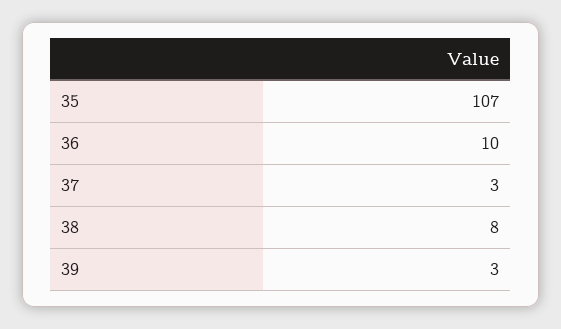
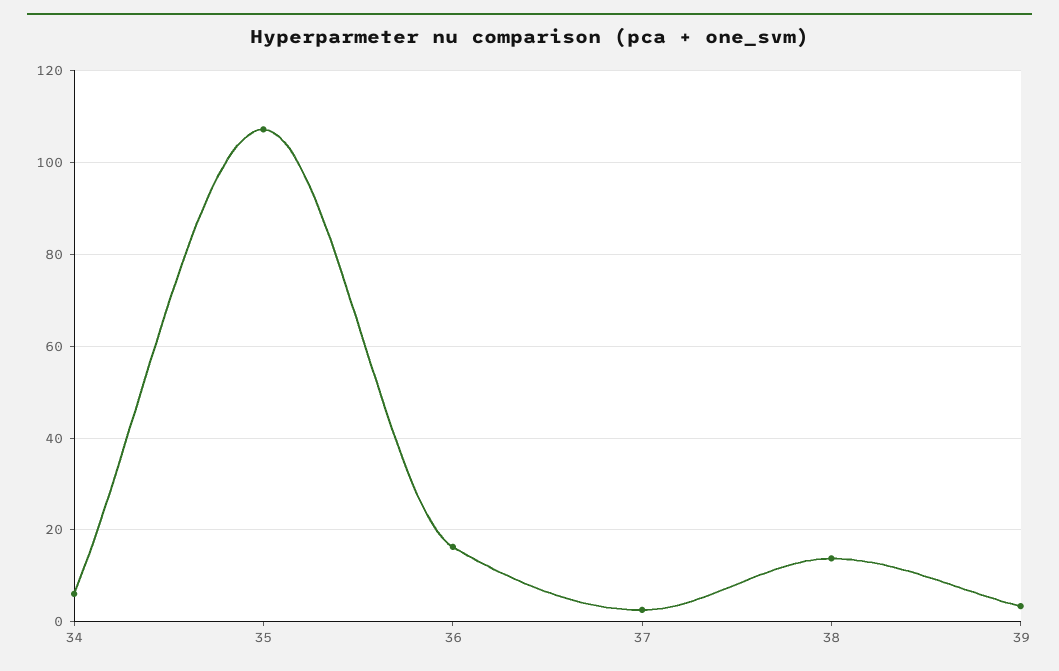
  {
    "35": 107,
-   "36": 10,
+   "36": 16,
    "37": 3,
-   "38": 8,
+   "38": 14,
-   "39": 3
+   "39": 3,
+   "34": 6
  }

